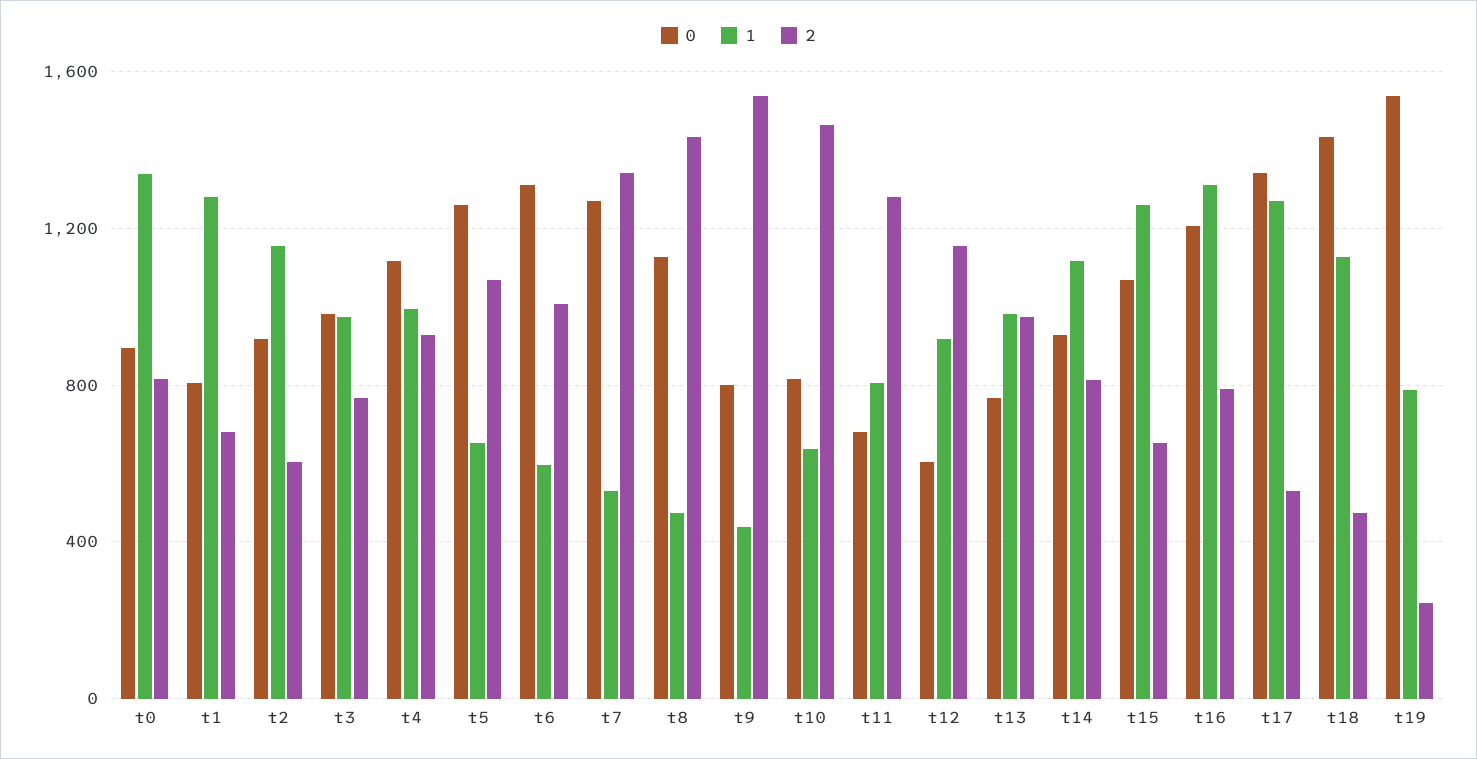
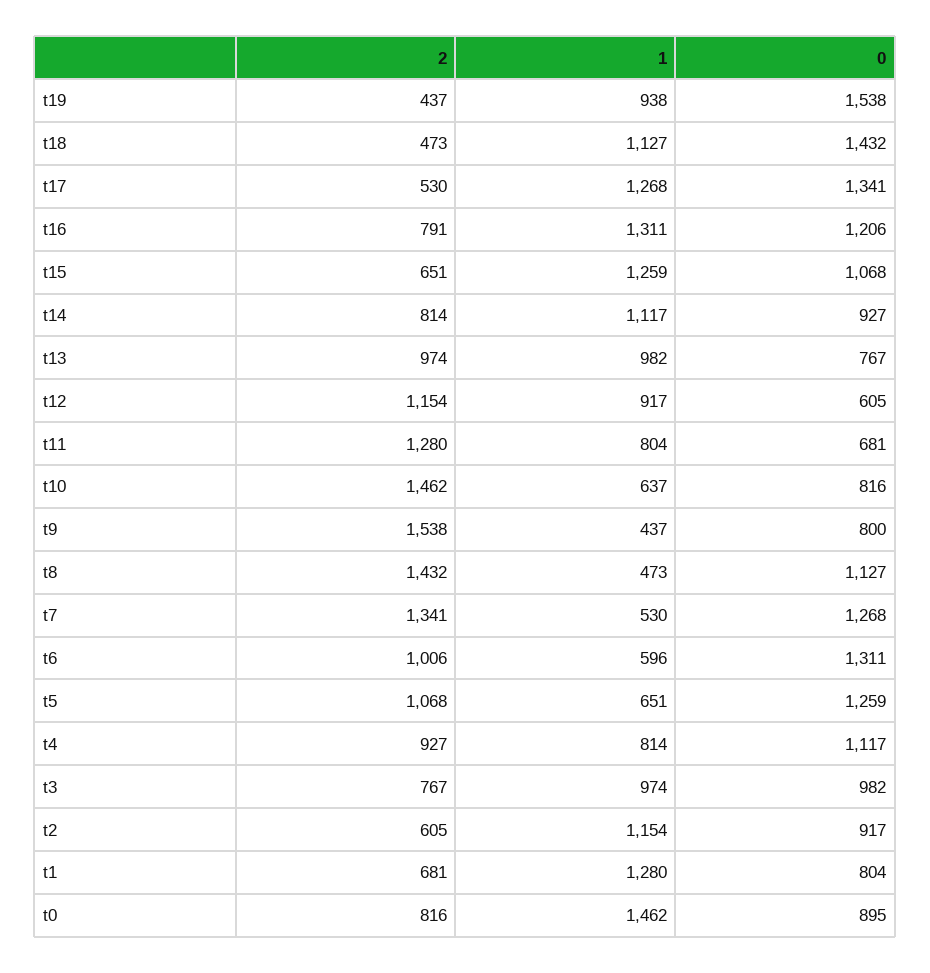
  {
    "0": {
      "t0": 895,
      "t1": 804,
      "t2": 917,
      "t3": 982,
      "t4": 1117,
      "t5": 1259,
      "t6": 1311,
      "t7": 1268,
      "t8": 1127,
      "t9": 800,
      "t10": 816,
      "t11": 681,
      "t12": 605,
      "t13": 767,
      "t14": 927,
      "t15": 1068,
      "t16": 1206,
      "t17": 1341,
      "t18": 1432,
      "t19": 1538
    },
    "1": {
-     "t0": 1350,
+     "t0": 1462,
      "t1": 1280,
      "t2": 1154,
      "t3": 974,
-     "t4": 1000,
+     "t4": 814,
      "t5": 651,
      "t6": 596,
      "t7": 530,
      "t8": 473,
      "t9": 437,
      "t10": 637,
      "t11": 804,
      "t12": 917,
      "t13": 982,
      "t14": 1117,
      "t15": 1259,
      "t16": 1311,
      "t17": 1268,
      "t18": 1127,
-     "t19": 800
+     "t19": 938
    },
    "2": {
      "t0": 816,
      "t1": 681,
      "t2": 605,
      "t3": 767,
      "t4": 927,
      "t5": 1068,
      "t6": 1006,
      "t7": 1341,
      "t8": 1432,
      "t9": 1538,
      "t10": 1462,
      "t11": 1280,
      "t12": 1154,
      "t13": 974,
      "t14": 814,
      "t15": 651,
      "t16": 791,
      "t17": 530,
      "t18": 473,
-     "t19": 250
+     "t19": 437
    }
  }

